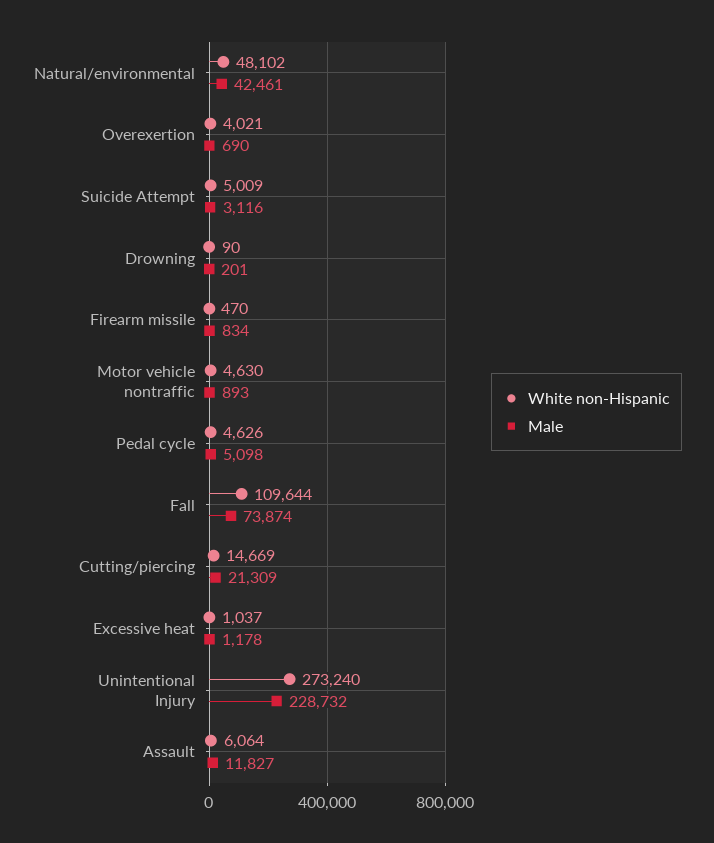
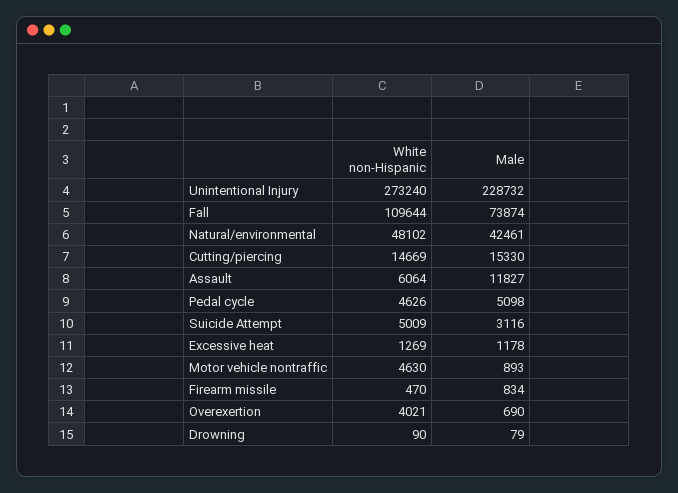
  {
    "White non-Hispanic": {
      "Natural/environmental": 48102,
      "Overexertion": 4021,
      "Suicide Attempt": 5009,
      "Drowning": 90,
      "Firearm missile": 470,
      "Motor vehicle nontraffic": 4630,
      "Pedal cycle": 4626,
      "Fall": 109644,
      "Cutting/piercing": 14669,
-     "Excessive heat": 1037,
+     "Excessive heat": 1269,
      "Unintentional Injury": 273240,
      "Assault": 6064
    },
    "Male": {
      "Natural/environmental": 42461,
      "Overexertion": 690,
      "Suicide Attempt": 3116,
-     "Drowning": 201,
+     "Drowning": 79,
      "Firearm missile": 834,
      "Motor vehicle nontraffic": 893,
      "Pedal cycle": 5098,
      "Fall": 73874,
-     "Cutting/piercing": 21309,
+     "Cutting/piercing": 15330,
      "Excessive heat": 1178,
      "Unintentional Injury": 228732,
      "Assault": 11827
    }
  }

